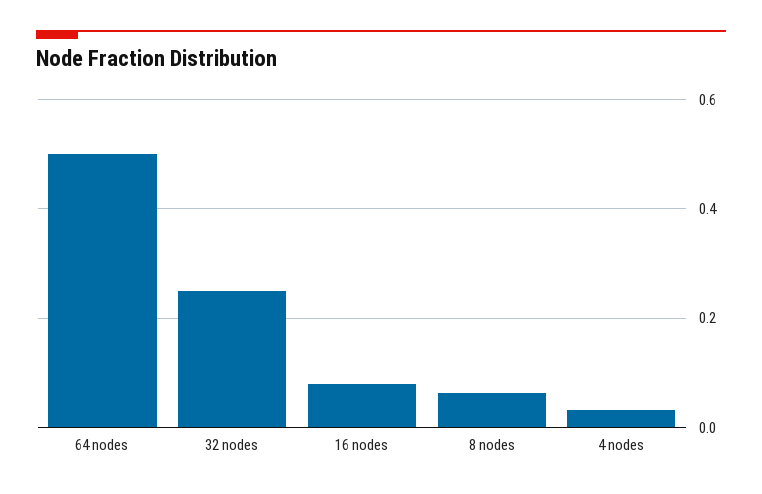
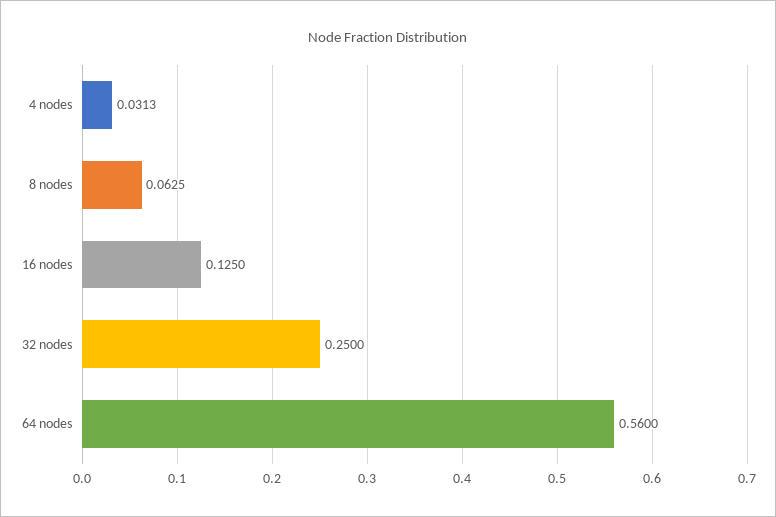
  {
-   "64 nodes": 0.5,
+   "64 nodes": 0.56,
    "32 nodes": 0.25,
-   "16 nodes": 0.08,
+   "16 nodes": 0.125,
    "8 nodes": 0.0625,
    "4 nodes": 0.0313
  }

